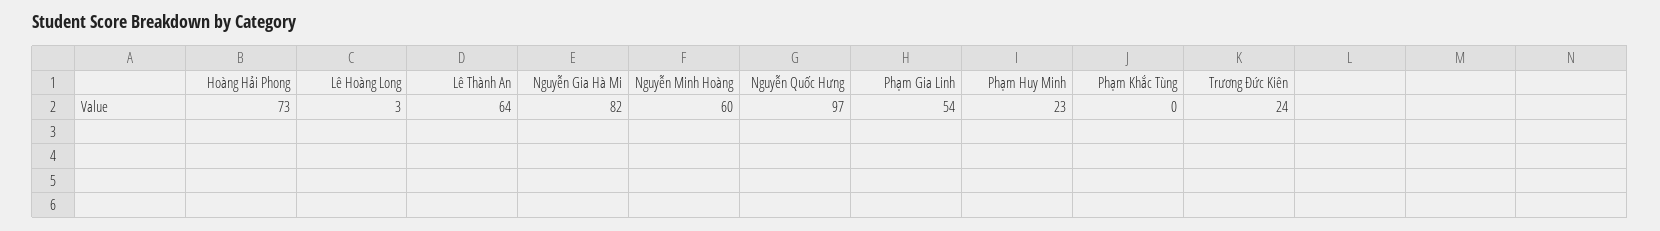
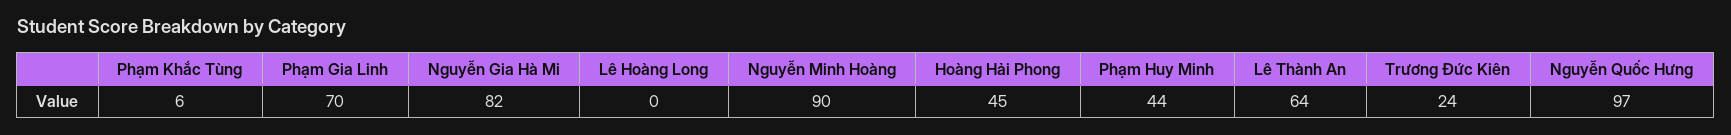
  {
-   "Hoàng Hải Phong": 73,
+   "Hoàng Hải Phong": 45,
-   "Lê Hoàng Long": 3,
+   "Lê Hoàng Long": 0,
    "Lê Thành An": 64,
    "Nguyễn Gia Hà Mi": 82,
-   "Nguyễn Minh Hoàng": 60,
+   "Nguyễn Minh Hoàng": 90,
    "Nguyễn Quốc Hưng": 97,
-   "Phạm Gia Linh": 54,
+   "Phạm Gia Linh": 70,
-   "Phạm Huy Minh": 23,
+   "Phạm Huy Minh": 44,
-   "Phạm Khắc Tùng": 0,
+   "Phạm Khắc Tùng": 6,
    "Trương Đức Kiên": 24
  }

